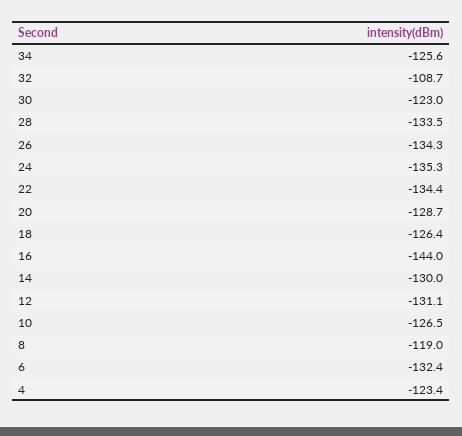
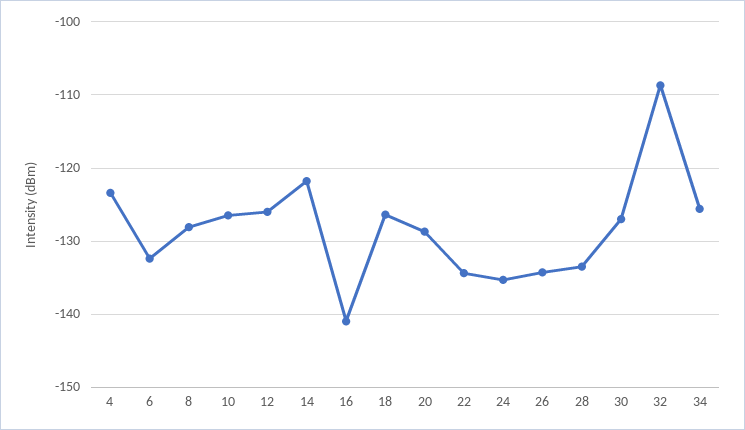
  {
    "34": -125.6,
    "32": -108.7,
-   "30": -123,
+   "30": -127,
    "28": -133.5,
    "26": -134.3,
    "24": -135.3,
    "22": -134.4,
    "20": -128.7,
    "18": -126.4,
-   "16": -144,
+   "16": -141,
-   "14": -130,
+   "14": -122,
-   "12": -131.1,
+   "12": -126,
    "10": -126.5,
-   "8": -119,
+   "8": -128,
    "6": -132.4,
    "4": -123.4
  }

